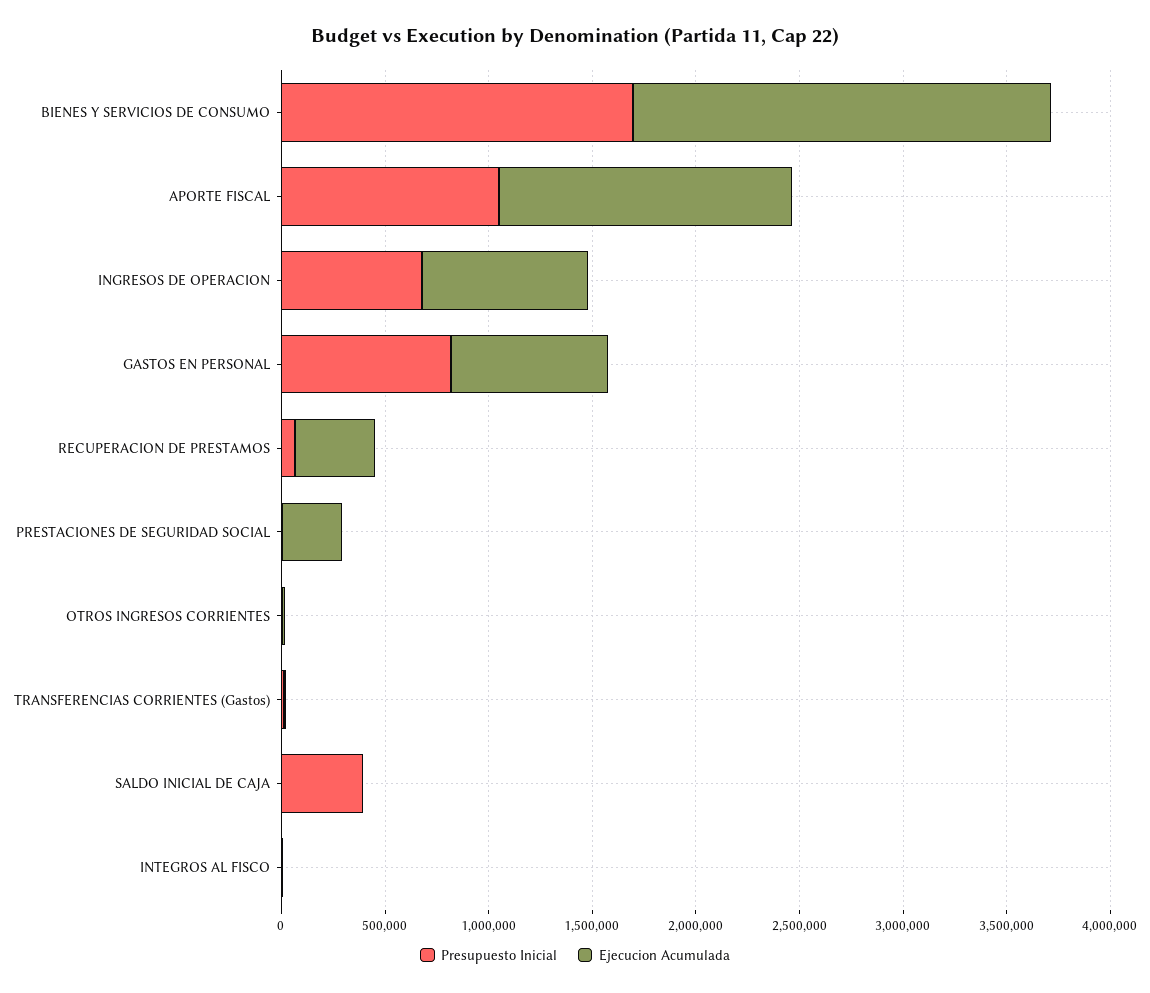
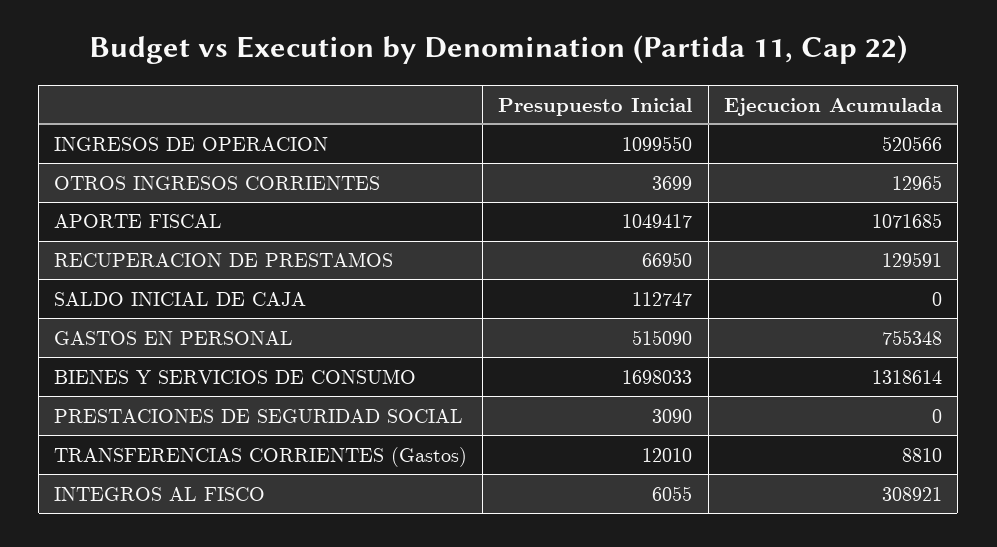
  {
    "Presupuesto Inicial": {
      "BIENES Y SERVICIOS DE CONSUMO": 1698033,
      "APORTE FISCAL": 1049417,
-     "INGRESOS DE OPERACION": 700000,
+     "INGRESOS DE OPERACION": 1099550,
-     "GASTOS EN PERSONAL": 800000,
+     "GASTOS EN PERSONAL": 515090,
      "RECUPERACION DE PRESTAMOS": 66950,
      "PRESTACIONES DE SEGURIDAD SOCIAL": 3090,
      "OTROS INGRESOS CORRIENTES": 3699,
      "TRANSFERENCIAS CORRIENTES (Gastos)": 12010,
-     "SALDO INICIAL DE CAJA": 400000,
+     "SALDO INICIAL DE CAJA": 112747,
      "INTEGROS AL FISCO": 6055
    },
    "Ejecucion Acumulada": {
-     "BIENES Y SERVICIOS DE CONSUMO": 2000000,
+     "BIENES Y SERVICIOS DE CONSUMO": 1318614,
-     "APORTE FISCAL": 1400000,
+     "APORTE FISCAL": 1071685,
-     "INGRESOS DE OPERACION": 800000,
+     "INGRESOS DE OPERACION": 520566,
      "GASTOS EN PERSONAL": 755348,
-     "RECUPERACION DE PRESTAMOS": 400000,
+     "RECUPERACION DE PRESTAMOS": 129591,
-     "PRESTACIONES DE SEGURIDAD SOCIAL": 300000,
+     "PRESTACIONES DE SEGURIDAD SOCIAL": 0,
      "OTROS INGRESOS CORRIENTES": 12965,
      "TRANSFERENCIAS CORRIENTES (Gastos)": 8810,
      "SALDO INICIAL DE CAJA": 0,
-     "INTEGROS AL FISCO": 0
+     "INTEGROS AL FISCO": 308921
    }
  }

